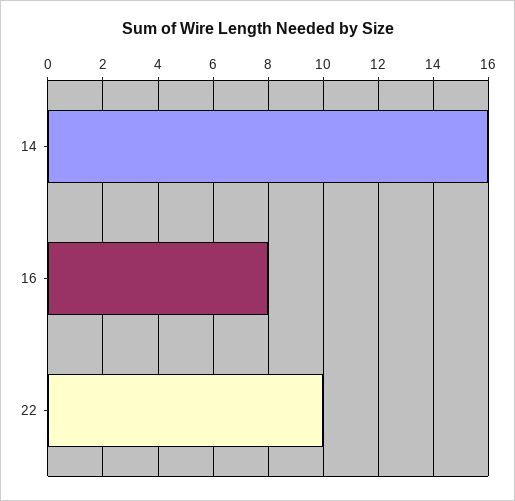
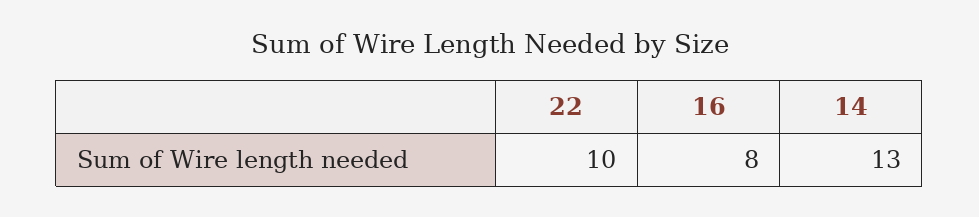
  {
-   "14": 16,
+   "14": 13,
    "16": 8,
    "22": 10
  }

